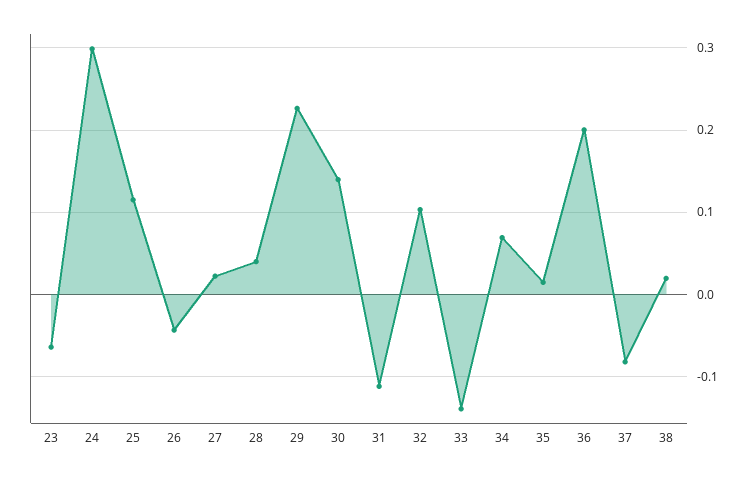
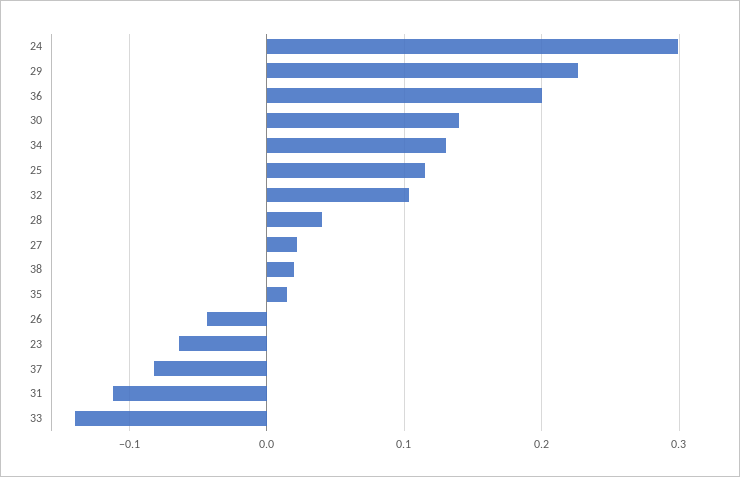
  {
    "23": -0.06,
    "24": 0.3,
    "25": 0.12,
    "26": -0.04,
    "27": 0.02,
    "28": 0.04,
    "29": 0.23,
    "30": 0.14,
    "31": -0.11,
    "32": 0.1,
    "33": -0.14,
-   "34": 0.07,
+   "34": 0.13,
    "35": 0.01,
    "36": 0.2,
    "37": -0.08,
    "38": 0.02
  }

